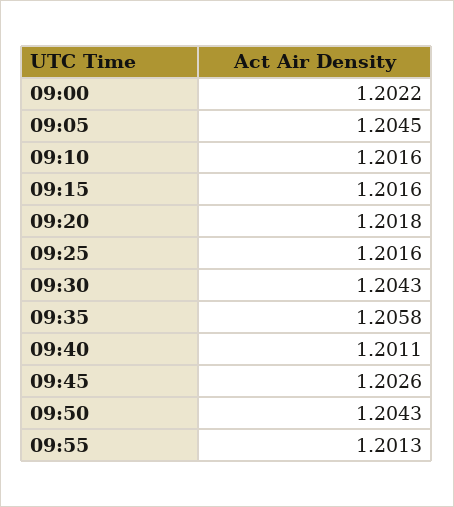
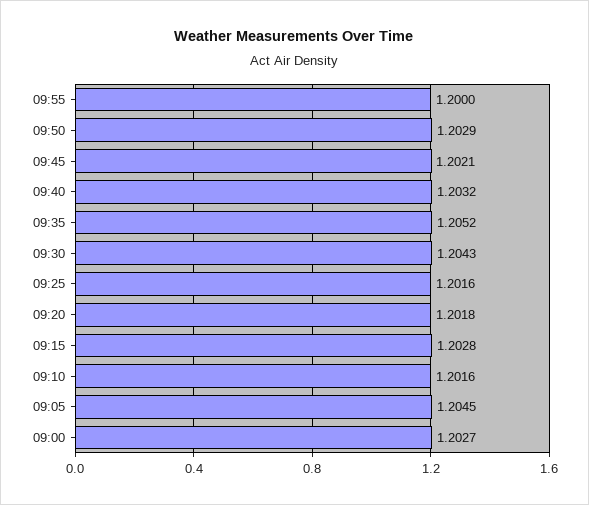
  {
-   "09:00": 1.2022,
+   "09:00": 1.2027,
    "09:05": 1.2045,
    "09:10": 1.2016,
-   "09:15": 1.2016,
+   "09:15": 1.2028,
    "09:20": 1.2018,
    "09:25": 1.2016,
    "09:30": 1.2043,
-   "09:35": 1.2058,
+   "09:35": 1.2052,
-   "09:40": 1.2011,
+   "09:40": 1.2032,
-   "09:45": 1.2026,
+   "09:45": 1.2021,
-   "09:50": 1.2043,
+   "09:50": 1.2029,
-   "09:55": 1.2013
+   "09:55": 1.2
  }

